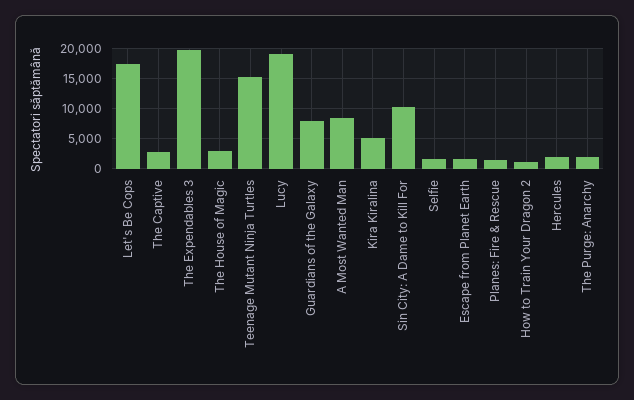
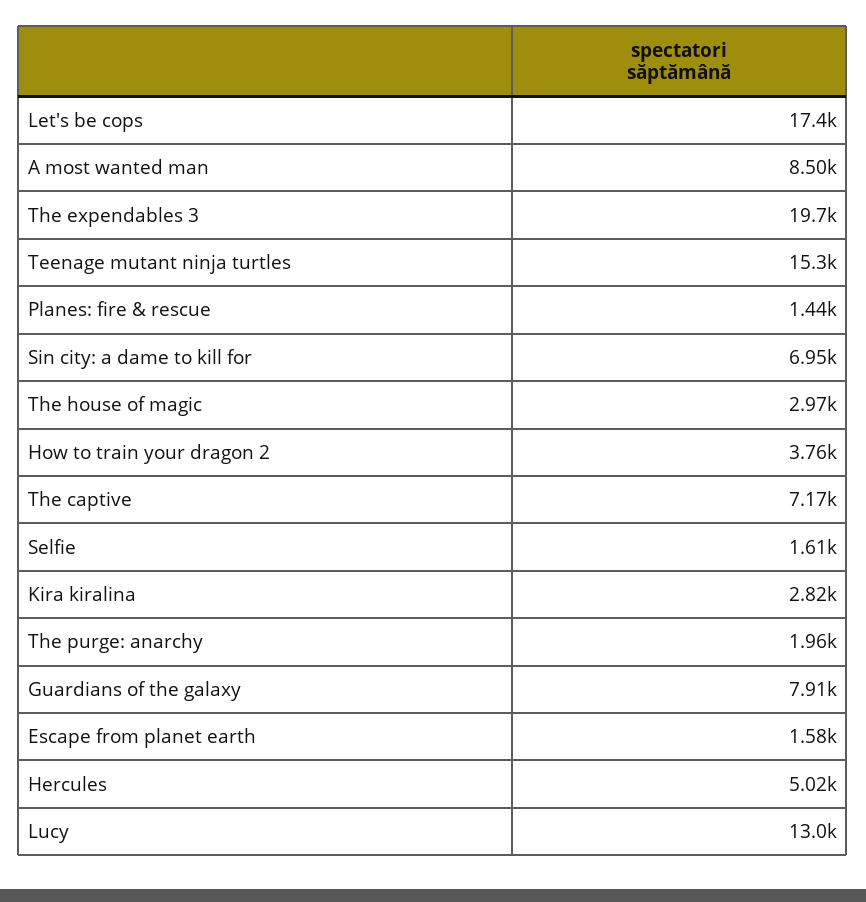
  {
    "Let's Be Cops": 17400,
-   "The Captive": 3000,
+   "The Captive": 7170,
    "The Expendables 3": 19700,
    "The House of Magic": 2970,
    "Teenage Mutant Ninja Turtles": 15300,
-   "Lucy": 19000,
+   "Lucy": 13000,
    "Guardians of the Galaxy": 7910,
    "A Most Wanted Man": 8500,
-   "Kira Kiralina": 5000,
+   "Kira Kiralina": 2820,
-   "Sin City: A Dame to Kill For": 10000,
+   "Sin City: A Dame to Kill For": 6950,
    "Selfie": 1610,
    "Escape from Planet Earth": 1580,
    "Planes: Fire & Rescue": 1440,
-   "How to Train Your Dragon 2": 1000,
+   "How to Train Your Dragon 2": 3760,
-   "Hercules": 2000,
+   "Hercules": 5020,
    "The Purge: Anarchy": 1960
  }

